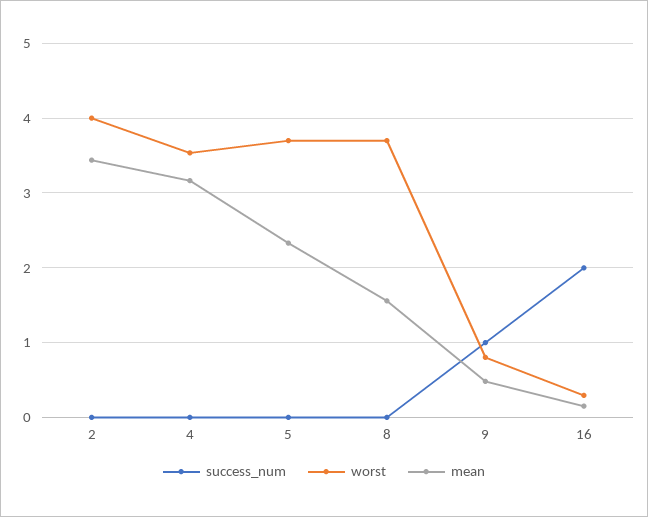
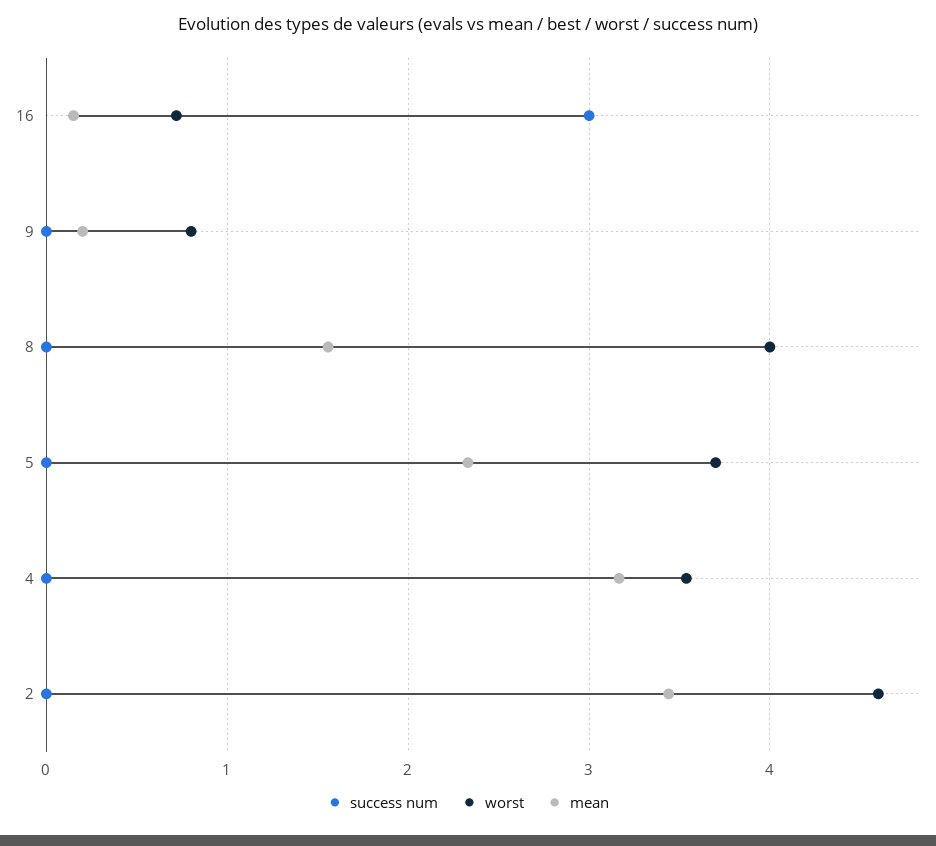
  {
    "success_num": {
      "2": 0,
      "4": 0,
      "5": 0,
      "8": 0,
-     "9": 1,
+     "9": 0,
-     "16": 2
+     "16": 3
    },
    "worst": {
-     "2": 4,
+     "2": 4.6,
      "4": 3.5,
      "5": 3.7,
-     "8": 3.7,
+     "8": 4,
      "9": 0.8,
-     "16": 0.3
+     "16": 0.7
    },
    "mean": {
      "2": 3.4,
      "4": 3.2,
      "5": 2.3,
      "8": 1.6,
-     "9": 0.5,
+     "9": 0.2,
      "16": 0.2
    }
  }

